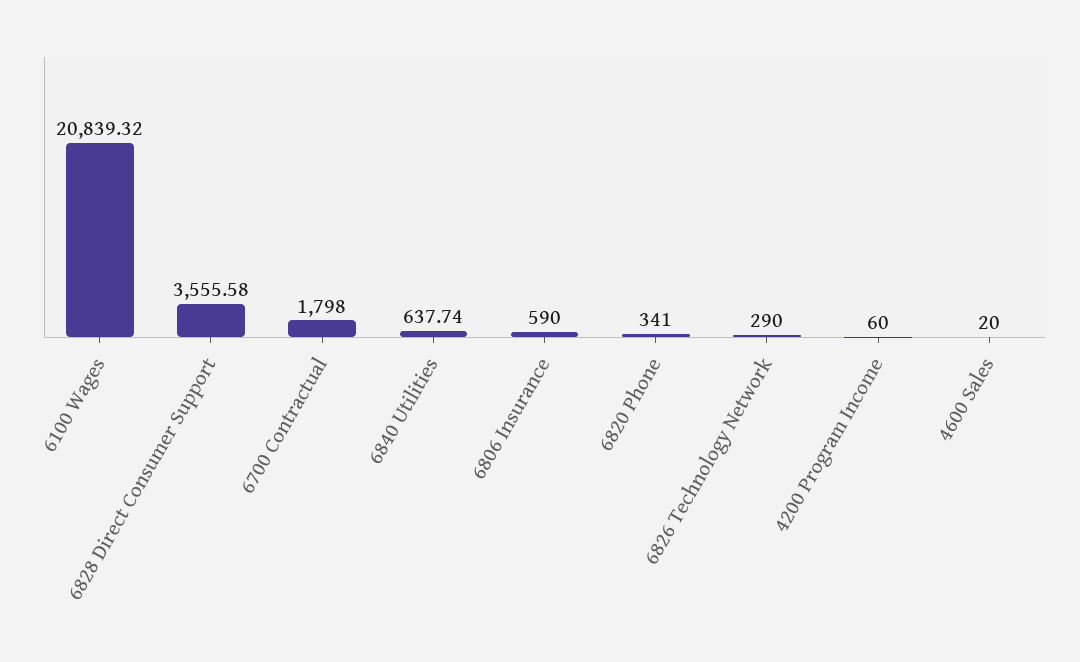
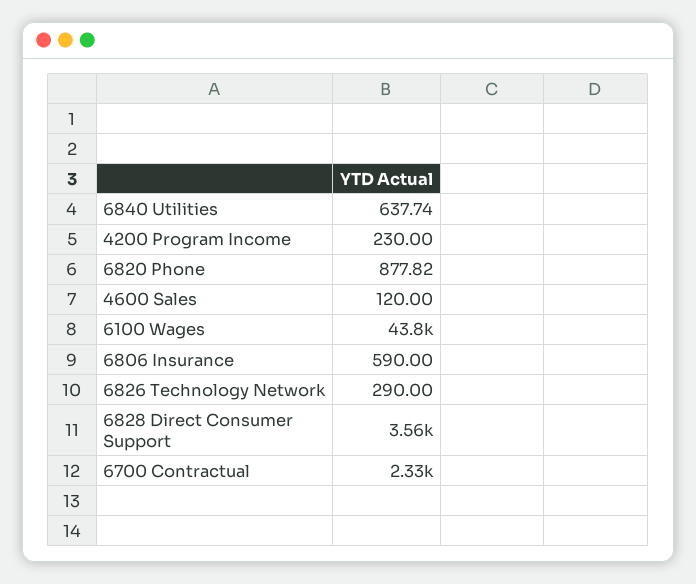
  {
-   "6100 Wages": 20839.32,
+   "6100 Wages": 43800,
    "6828 Direct Consumer Support": 3555.58,
-   "6700 Contractual": 1798,
+   "6700 Contractual": 2330,
    "6840 Utilities": 637.74,
    "6806 Insurance": 590,
-   "6820 Phone": 341,
+   "6820 Phone": 877.82,
    "6826 Technology Network": 290,
-   "4200 Program Income": 60,
+   "4200 Program Income": 230,
-   "4600 Sales": 20
+   "4600 Sales": 120
  }

